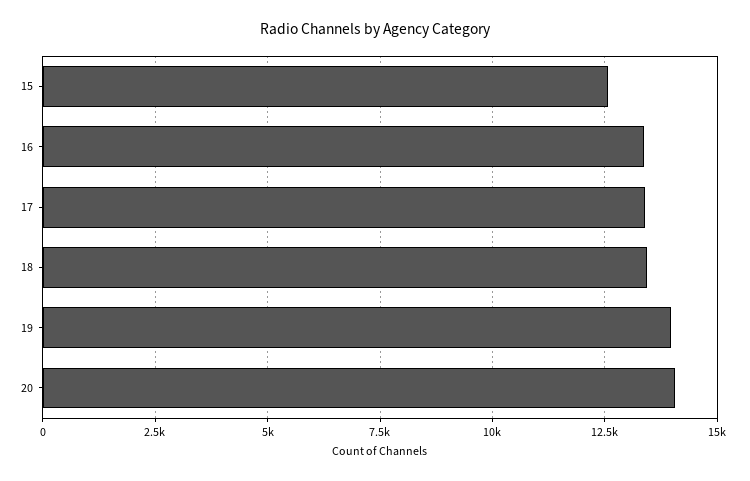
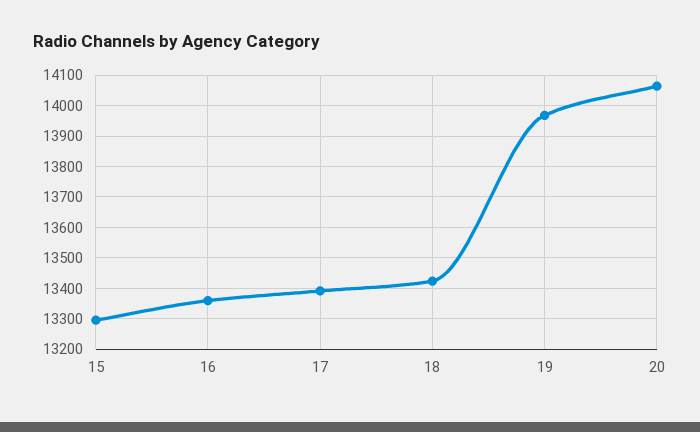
  {
-   "15": 12500,
+   "15": 13300,
    "16": 13360,
    "17": 13400,
    "18": 13420,
    "19": 13960,
    "20": 14060
  }

